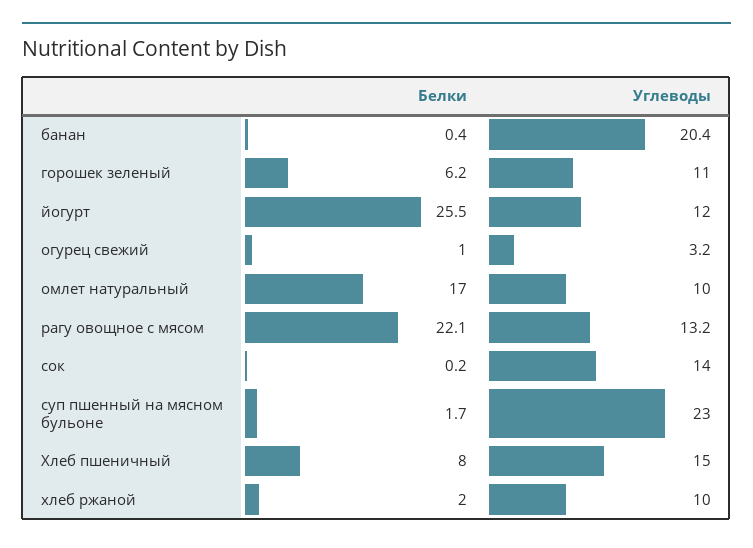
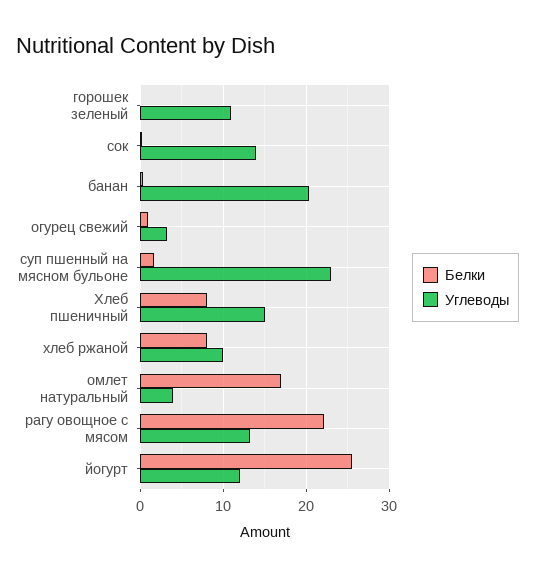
  {
    "Белки": {
      "банан": 0.4,
-     "горошек зеленый": 6.2,
+     "горошек зеленый": 0,
      "йогурт": 25.5,
      "огурец свежий": 1,
      "омлет натуральный": 17,
      "рагу овощное с мясом": 22.1,
      "сок": 0.2,
      "суп пшенный на мясном бульоне": 1.7,
      "Хлеб пшеничный": 8,
-     "хлеб ржаной": 2
+     "хлеб ржаной": 8
    },
    "Углеводы": {
      "банан": 20.4,
      "горошек зеленый": 11,
      "йогурт": 12,
      "огурец свежий": 3.2,
-     "омлет натуральный": 10,
+     "омлет натуральный": 4,
      "рагу овощное с мясом": 13.2,
      "сок": 14,
      "суп пшенный на мясном бульоне": 23,
      "Хлеб пшеничный": 15,
      "хлеб ржаной": 10
    }
  }

